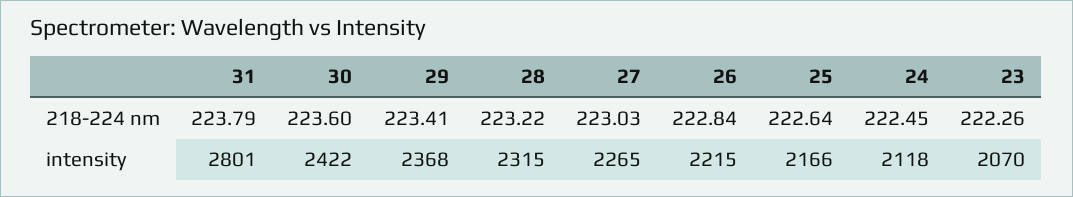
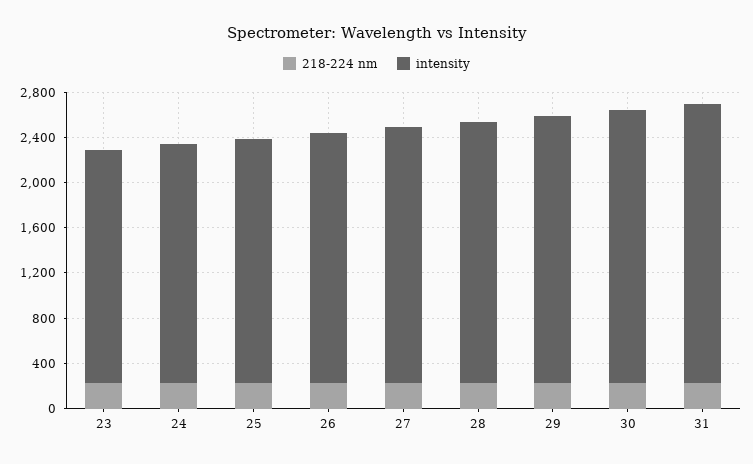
  {
    "218-224 nm": {
      "31": 223.79,
      "30": 223.6,
      "29": 223.41,
      "28": 223.22,
      "27": 223.03,
      "26": 222.84,
      "25": 222.64,
      "24": 222.45,
      "23": 222.26
    },
    "intensity": {
-     "31": 2801,
+     "31": 2500,
      "30": 2422,
      "29": 2368,
      "28": 2315,
      "27": 2265,
      "26": 2215,
      "25": 2166,
      "24": 2118,
      "23": 2070
    }
  }

